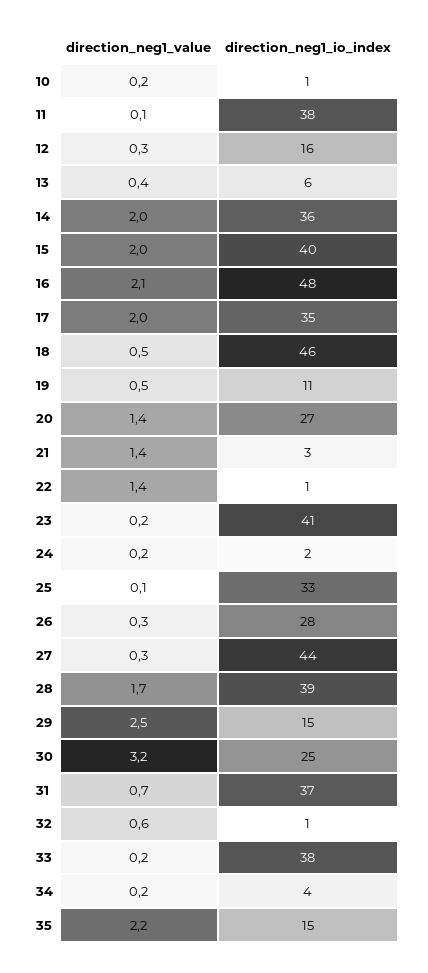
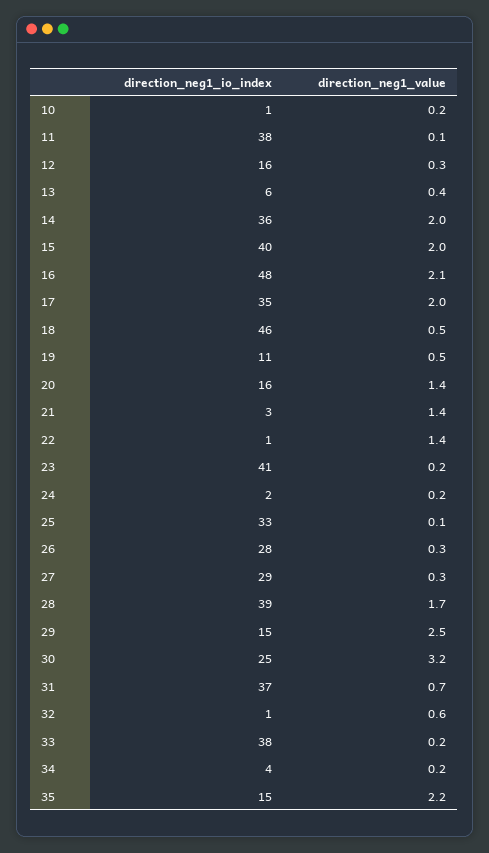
  {
    "direction_neg1_value": {
      "10": 0.2,
      "11": 0.1,
      "12": 0.3,
      "13": 0.4,
      "14": 2,
      "15": 2,
      "16": 2.1,
      "17": 2,
      "18": 0.5,
      "19": 0.5,
      "20": 1.4,
      "21": 1.4,
      "22": 1.4,
      "23": 0.2,
      "24": 0.2,
      "25": 0.1,
      "26": 0.3,
      "27": 0.3,
      "28": 1.7,
      "29": 2.5,
      "30": 3.2,
      "31": 0.7,
      "32": 0.6,
      "33": 0.2,
      "34": 0.2,
      "35": 2.2
    },
    "direction_neg1_io_index": {
      "10": 1,
      "11": 38,
      "12": 16,
      "13": 6,
      "14": 36,
      "15": 40,
      "16": 48,
      "17": 35,
      "18": 46,
      "19": 11,
-     "20": 27,
+     "20": 16,
      "21": 3,
      "22": 1,
      "23": 41,
      "24": 2,
      "25": 33,
      "26": 28,
-     "27": 44,
+     "27": 29,
      "28": 39,
      "29": 15,
      "30": 25,
      "31": 37,
      "32": 1,
      "33": 38,
      "34": 4,
      "35": 15
    }
  }

